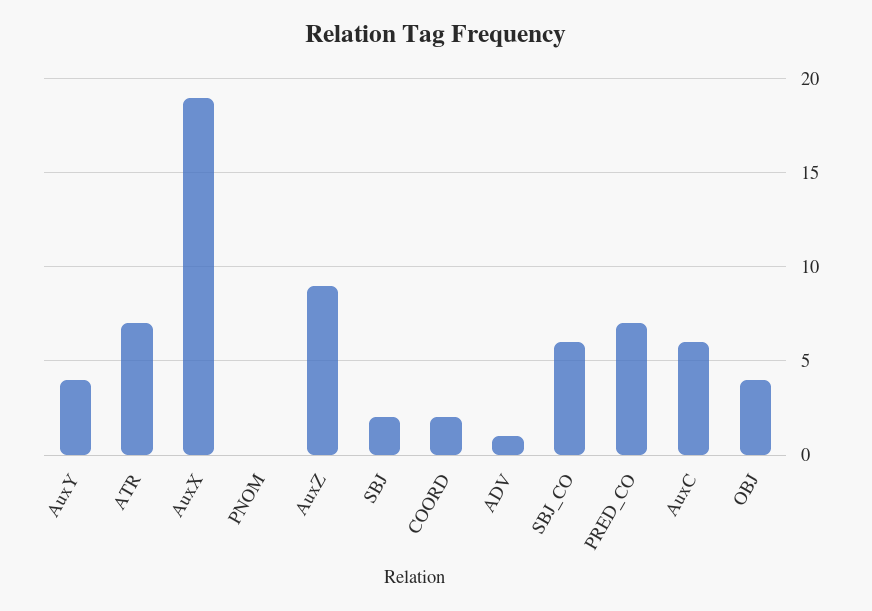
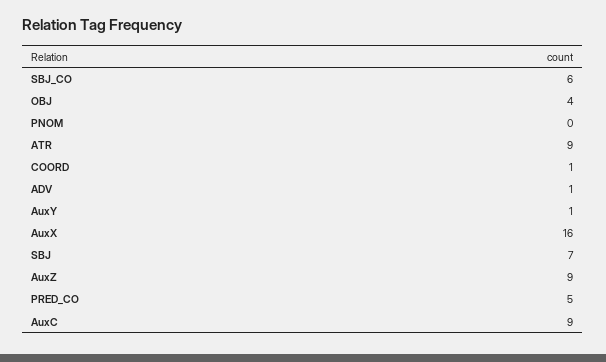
  {
-   "AuxY": 4,
+   "AuxY": 1,
-   "ATR": 7,
+   "ATR": 9,
-   "AuxX": 19,
+   "AuxX": 16,
    "PNOM": 0,
    "AuxZ": 9,
-   "SBJ": 2,
+   "SBJ": 7,
-   "COORD": 2,
+   "COORD": 1,
    "ADV": 1,
    "SBJ_CO": 6,
-   "PRED_CO": 7,
+   "PRED_CO": 5,
-   "AuxC": 6,
+   "AuxC": 9,
    "OBJ": 4
  }

